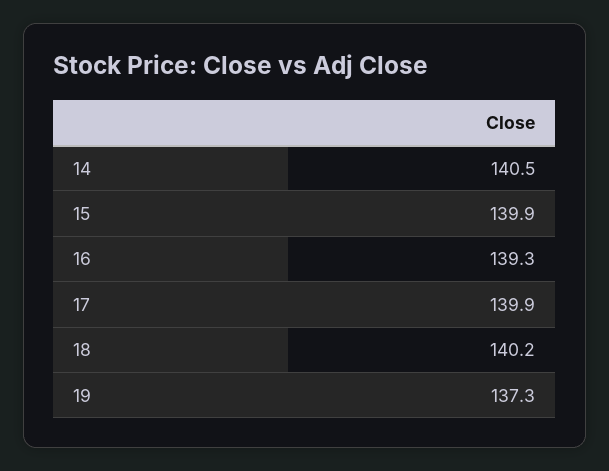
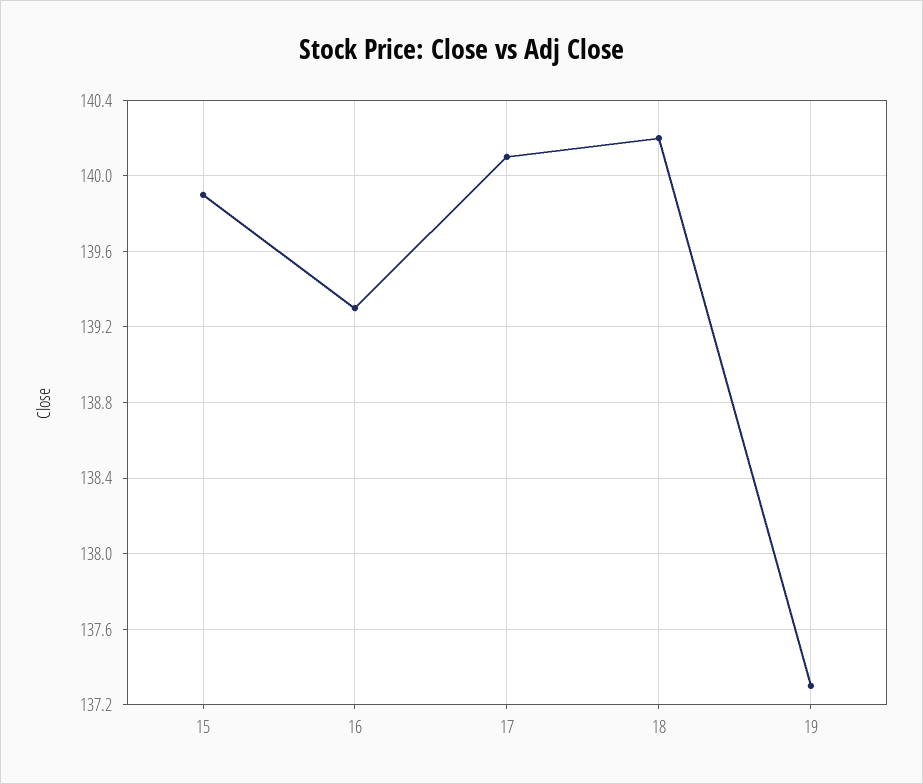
  {
-   "14": 140.5,
    "15": 139.9,
    "16": 139.3,
-   "17": 139.9,
+   "17": 140.1,
    "18": 140.2,
    "19": 137.3
  }

